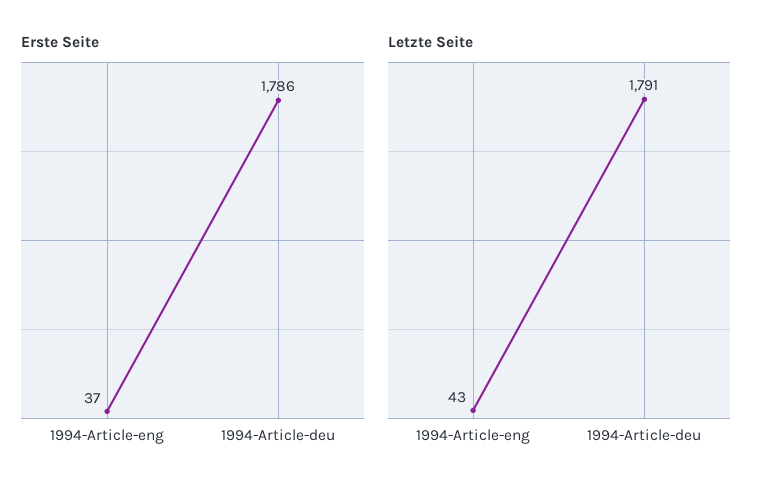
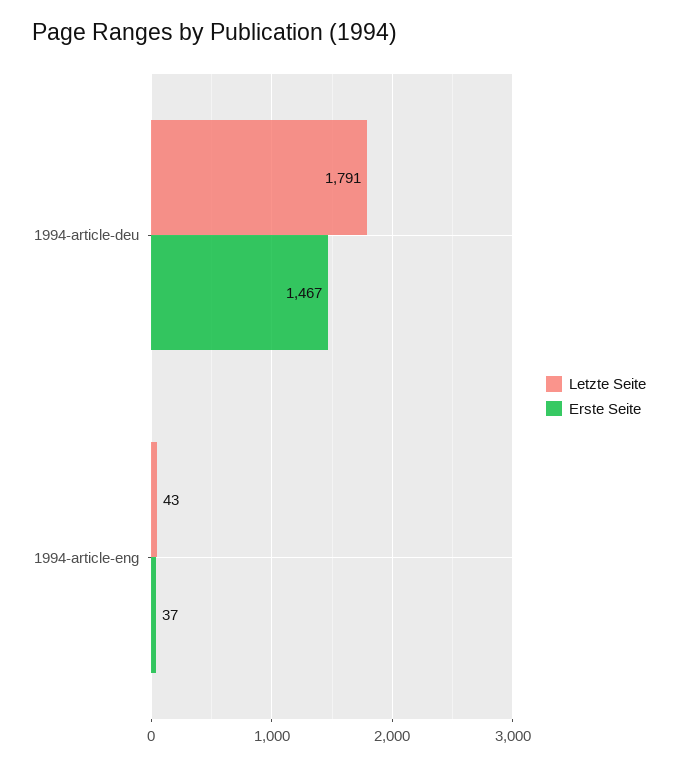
  {
    "Erste Seite": {
      "1994-Article-eng": 37,
-     "1994-Article-deu": 1786
+     "1994-Article-deu": 1467
    },
    "Letzte Seite": {
      "1994-Article-eng": 43,
      "1994-Article-deu": 1791
    }
  }

